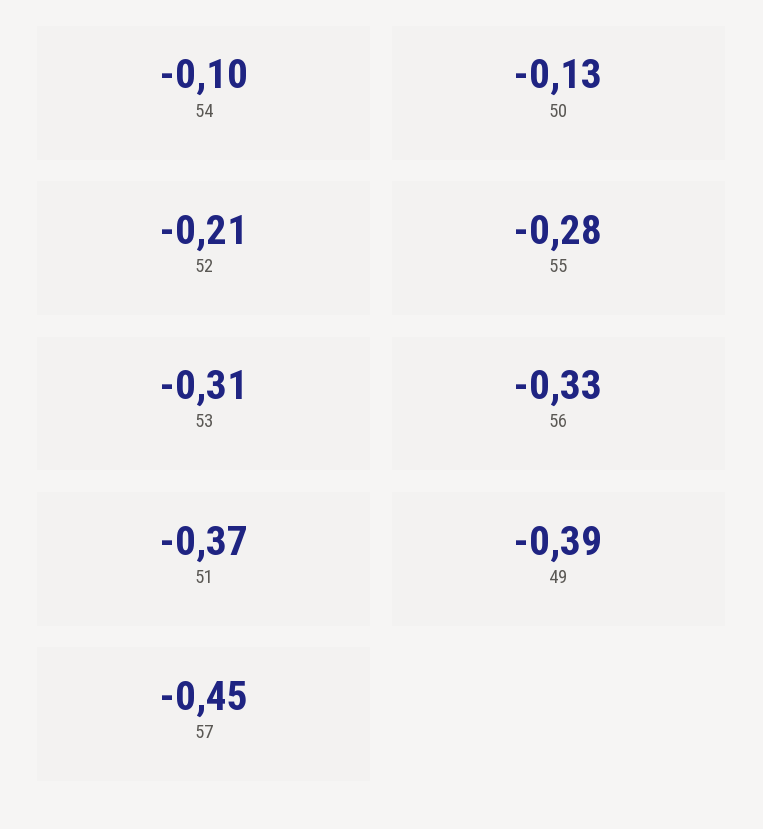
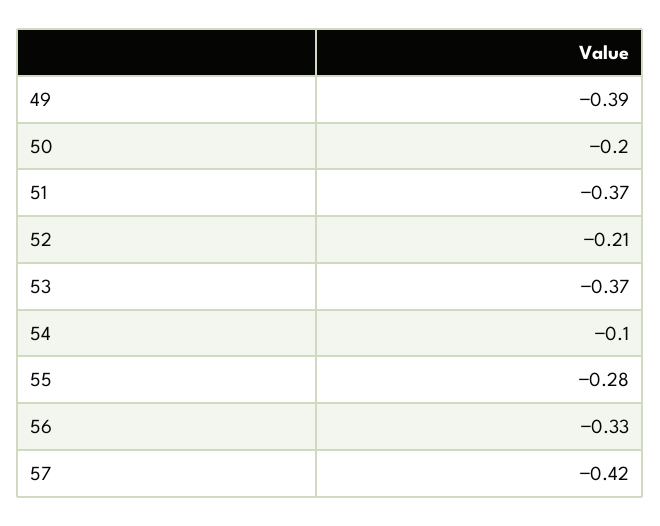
  {
    "54": -0.1,
-   "50": -0.13,
+   "50": -0.2,
    "52": -0.21,
    "55": -0.28,
-   "53": -0.31,
+   "53": -0.37,
    "56": -0.33,
    "51": -0.37,
    "49": -0.39,
-   "57": -0.45
+   "57": -0.42
  }

